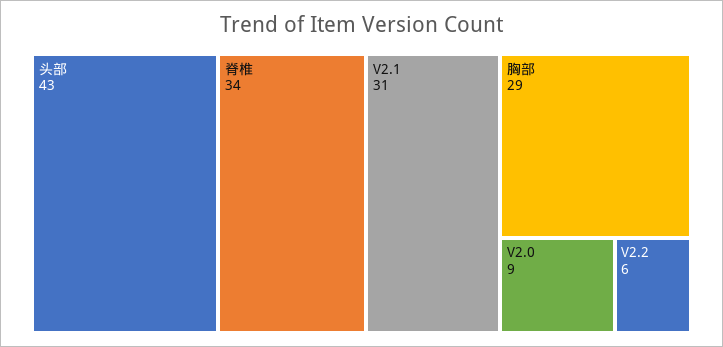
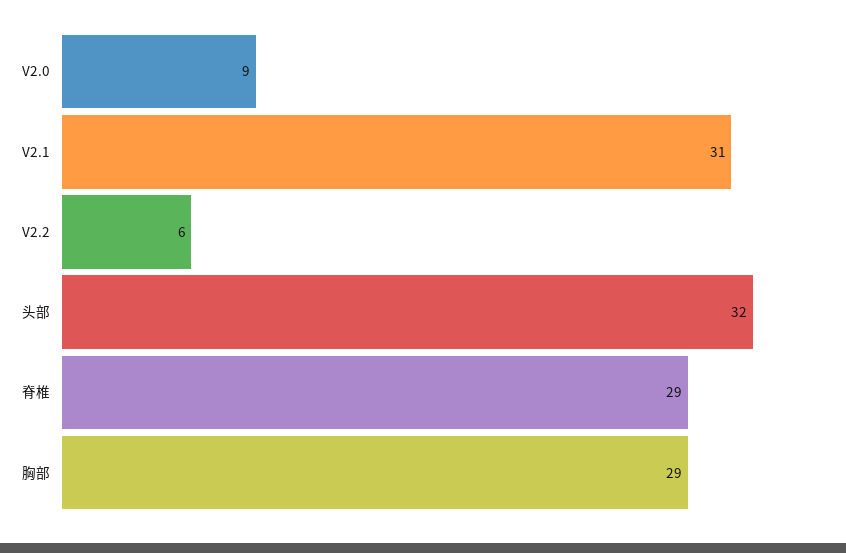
  {
-   "头部": 43,
+   "头部": 32,
-   "脊椎": 34,
+   "脊椎": 29,
    "V2.1": 31,
    "胸部": 29,
    "V2.0": 9,
    "V2.2": 6
  }

